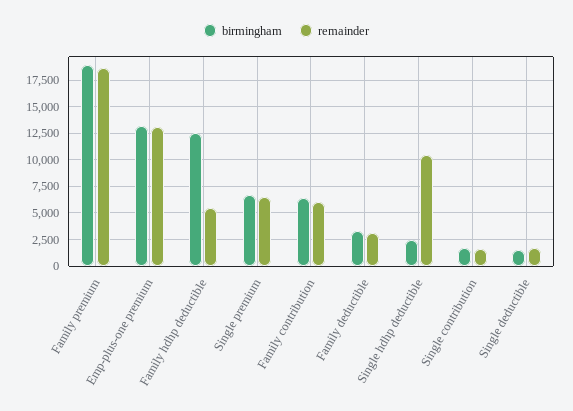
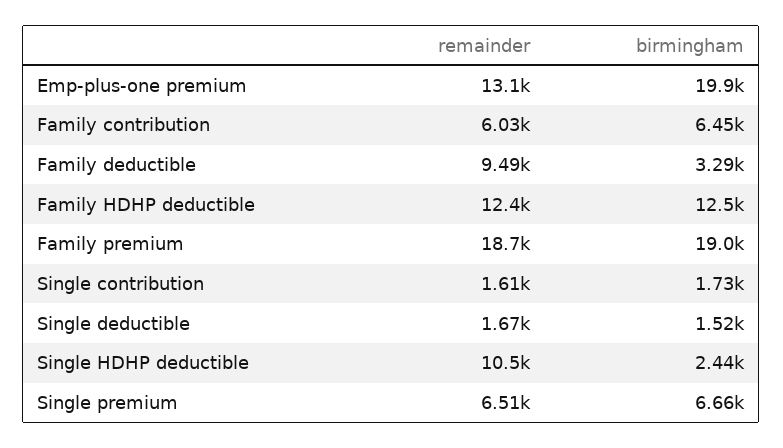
  {
    "birmingham": {
      "Family premium": 19000,
-     "Emp-plus-one premium": 12500,
+     "Emp-plus-one premium": 19900,
      "Family hdhp deductible": 12500,
      "Single premium": 6660,
      "Family contribution": 6450,
      "Family deductible": 3290,
      "Single hdhp deductible": 2440,
      "Single contribution": 1730,
      "Single deductible": 1520
    },
    "remainder": {
      "Family premium": 18700,
      "Emp-plus-one premium": 13100,
-     "Family hdhp deductible": 5000,
+     "Family hdhp deductible": 12400,
      "Single premium": 6510,
      "Family contribution": 6030,
-     "Family deductible": 2500,
+     "Family deductible": 9490,
      "Single hdhp deductible": 10500,
      "Single contribution": 1610,
      "Single deductible": 1670
    }
  }

